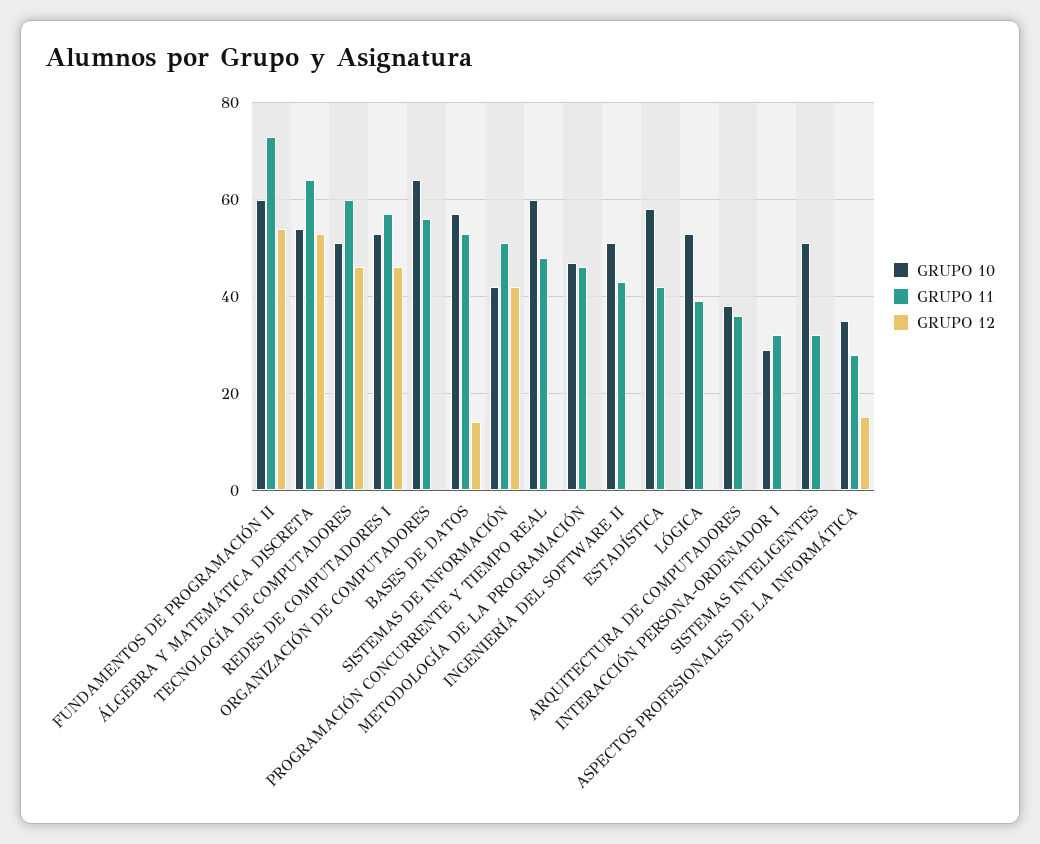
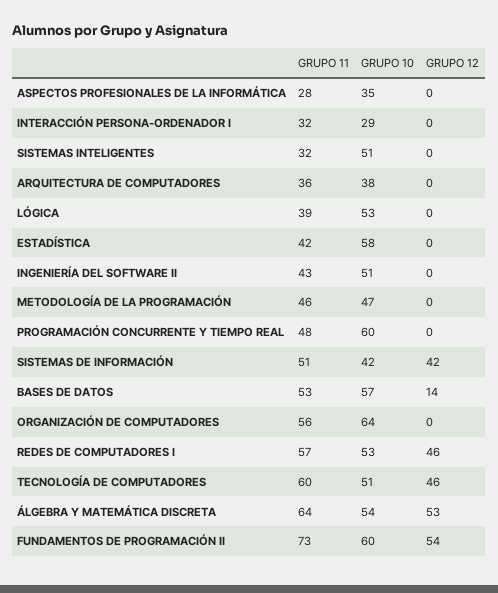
  {
    "GRUPO 10": {
      "FUNDAMENTOS DE PROGRAMACIÓN II": 60,
      "ÁLGEBRA Y MATEMÁTICA DISCRETA": 54,
      "TECNOLOGÍA DE COMPUTADORES": 51,
      "REDES DE COMPUTADORES I": 53,
      "ORGANIZACIÓN DE COMPUTADORES": 64,
      "BASES DE DATOS": 57,
      "SISTEMAS DE INFORMACIÓN": 42,
      "PROGRAMACIÓN CONCURRENTE Y TIEMPO REAL": 60,
      "METODOLOGÍA DE LA PROGRAMACIÓN": 47,
      "INGENIERÍA DEL SOFTWARE II": 51,
      "ESTADÍSTICA": 58,
      "LÓGICA": 53,
      "ARQUITECTURA DE COMPUTADORES": 38,
      "INTERACCIÓN PERSONA-ORDENADOR I": 29,
      "SISTEMAS INTELIGENTES": 51,
      "ASPECTOS PROFESIONALES DE LA INFORMÁTICA": 35
    },
    "GRUPO 11": {
      "FUNDAMENTOS DE PROGRAMACIÓN II": 73,
      "ÁLGEBRA Y MATEMÁTICA DISCRETA": 64,
      "TECNOLOGÍA DE COMPUTADORES": 60,
      "REDES DE COMPUTADORES I": 57,
      "ORGANIZACIÓN DE COMPUTADORES": 56,
      "BASES DE DATOS": 53,
      "SISTEMAS DE INFORMACIÓN": 51,
      "PROGRAMACIÓN CONCURRENTE Y TIEMPO REAL": 48,
      "METODOLOGÍA DE LA PROGRAMACIÓN": 46,
      "INGENIERÍA DEL SOFTWARE II": 43,
      "ESTADÍSTICA": 42,
      "LÓGICA": 39,
      "ARQUITECTURA DE COMPUTADORES": 36,
      "INTERACCIÓN PERSONA-ORDENADOR I": 32,
      "SISTEMAS INTELIGENTES": 32,
      "ASPECTOS PROFESIONALES DE LA INFORMÁTICA": 28
    },
    "GRUPO 12": {
      "FUNDAMENTOS DE PROGRAMACIÓN II": 54,
      "ÁLGEBRA Y MATEMÁTICA DISCRETA": 53,
      "TECNOLOGÍA DE COMPUTADORES": 46,
      "REDES DE COMPUTADORES I": 46,
      "ORGANIZACIÓN DE COMPUTADORES": 0,
      "BASES DE DATOS": 14,
      "SISTEMAS DE INFORMACIÓN": 42,
      "PROGRAMACIÓN CONCURRENTE Y TIEMPO REAL": 0,
      "METODOLOGÍA DE LA PROGRAMACIÓN": 0,
      "INGENIERÍA DEL SOFTWARE II": 0,
      "ESTADÍSTICA": 0,
      "LÓGICA": 0,
      "ARQUITECTURA DE COMPUTADORES": 0,
      "INTERACCIÓN PERSONA-ORDENADOR I": 0,
      "SISTEMAS INTELIGENTES": 0,
-     "ASPECTOS PROFESIONALES DE LA INFORMÁTICA": 15
+     "ASPECTOS PROFESIONALES DE LA INFORMÁTICA": 0
    }
  }

